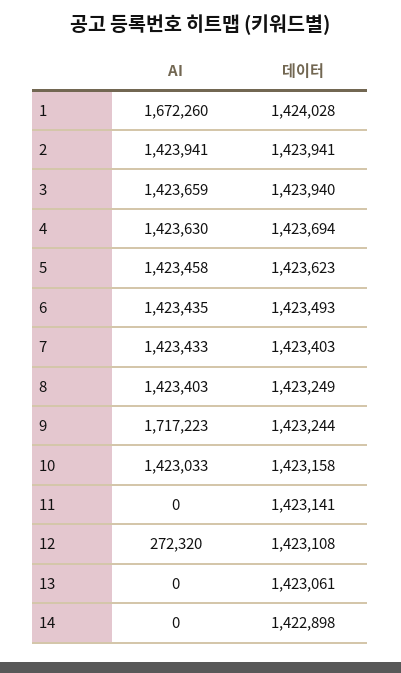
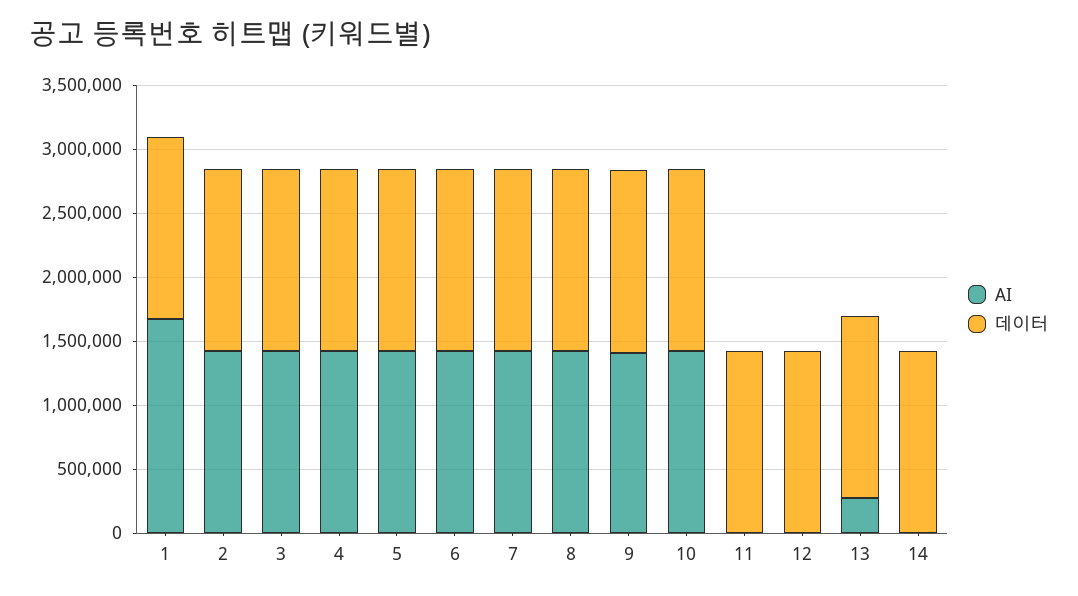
  {
    "AI": {
      "1": 1672260,
      "2": 1423941,
      "3": 1423659,
      "4": 1423630,
      "5": 1423458,
      "6": 1423435,
      "7": 1423433,
      "8": 1423403,
-     "9": 1717223,
+     "9": 1400000,
      "10": 1423033,
      "11": 0,
-     "12": 272320,
+     "12": 0,
-     "13": 0,
+     "13": 300000,
      "14": 0
    },
    "데이터": {
      "1": 1424028,
      "2": 1423941,
      "3": 1423940,
      "4": 1423694,
      "5": 1423623,
      "6": 1423493,
      "7": 1423403,
      "8": 1423249,
      "9": 1423244,
      "10": 1423158,
      "11": 1423141,
      "12": 1423108,
      "13": 1423061,
      "14": 1422898
    }
  }

